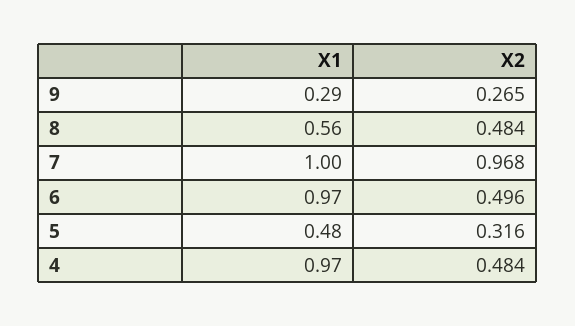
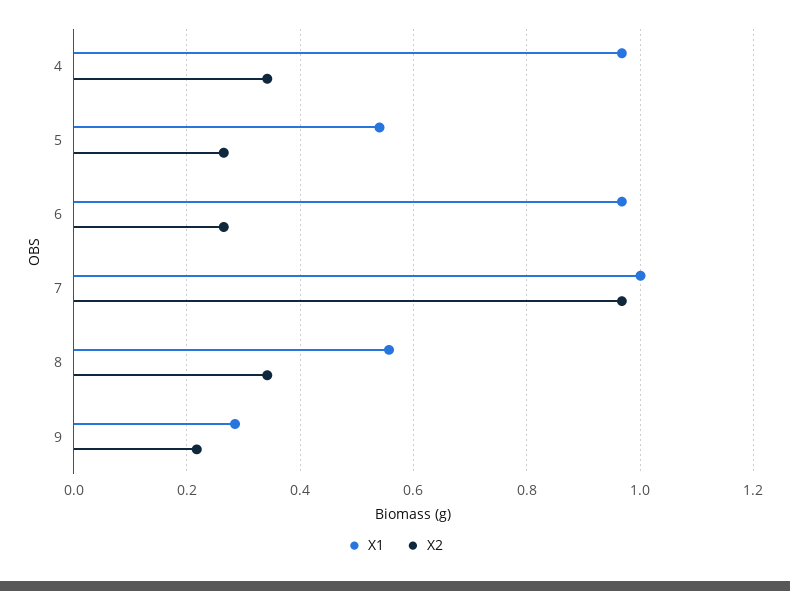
  {
    "X1": {
      "9": 0.29,
      "8": 0.56,
      "7": 1,
      "6": 0.97,
-     "5": 0.48,
+     "5": 0.54,
      "4": 0.97
    },
    "X2": {
-     "9": 0.265,
+     "9": 0.22,
-     "8": 0.484,
+     "8": 0.34,
      "7": 0.968,
-     "6": 0.496,
+     "6": 0.26,
-     "5": 0.316,
+     "5": 0.26,
-     "4": 0.484
+     "4": 0.34
    }
  }

